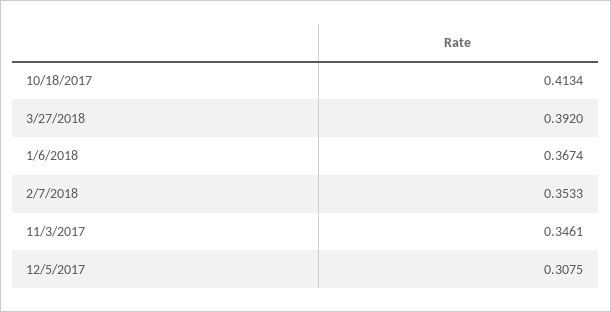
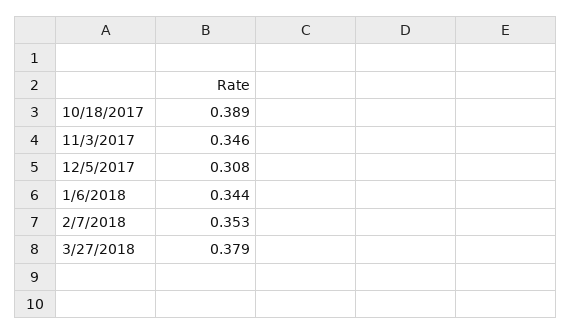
  {
-   "10/18/2017": 0.4134,
+   "10/18/2017": 0.389,
-   "3/27/2018": 0.392,
+   "3/27/2018": 0.379,
-   "1/6/2018": 0.3674,
+   "1/6/2018": 0.344,
    "2/7/2018": 0.3533,
    "11/3/2017": 0.3461,
    "12/5/2017": 0.3075
  }

